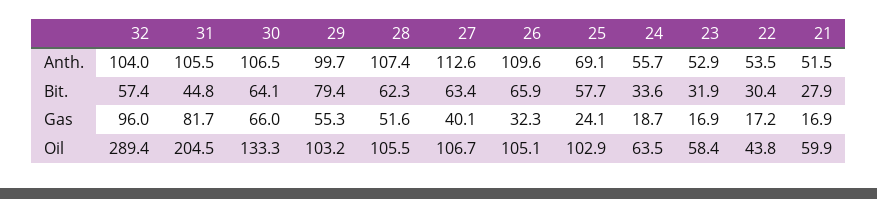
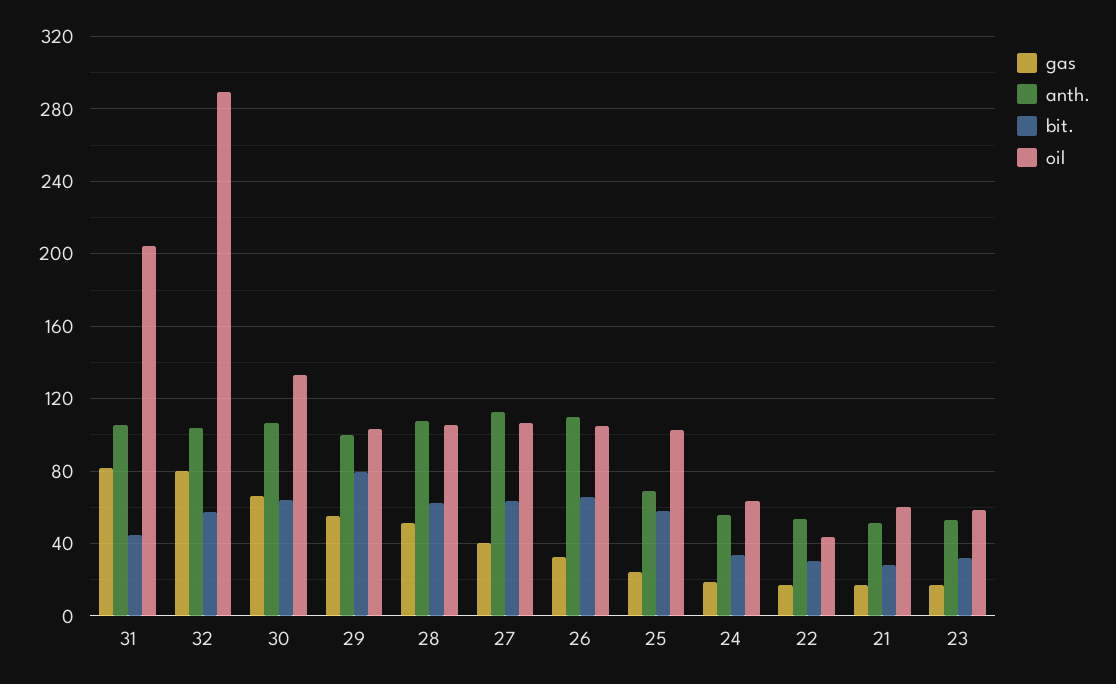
  {
    "Anth.": {
      "32": 104,
      "31": 105.5,
      "30": 106.5,
      "29": 99.7,
      "28": 107.4,
      "27": 112.6,
      "26": 109.6,
      "25": 69.1,
      "24": 55.7,
      "23": 52.9,
      "22": 53.5,
      "21": 51.5
    },
    "Bit.": {
      "32": 57.4,
      "31": 44.8,
      "30": 64.1,
      "29": 79.4,
      "28": 62.3,
      "27": 63.4,
      "26": 65.9,
      "25": 57.7,
      "24": 33.6,
      "23": 31.9,
      "22": 30.4,
      "21": 27.9
    },
    "Gas": {
-     "32": 96,
+     "32": 80,
      "31": 81.7,
      "30": 66,
      "29": 55.3,
      "28": 51.6,
      "27": 40.1,
      "26": 32.3,
      "25": 24.1,
      "24": 18.7,
      "23": 16.9,
      "22": 17.2,
      "21": 16.9
    },
    "Oil": {
      "32": 289.4,
      "31": 204.5,
      "30": 133.3,
      "29": 103.2,
      "28": 105.5,
      "27": 106.7,
      "26": 105.1,
      "25": 102.9,
      "24": 63.5,
      "23": 58.4,
      "22": 43.8,
      "21": 59.9
    }
  }

